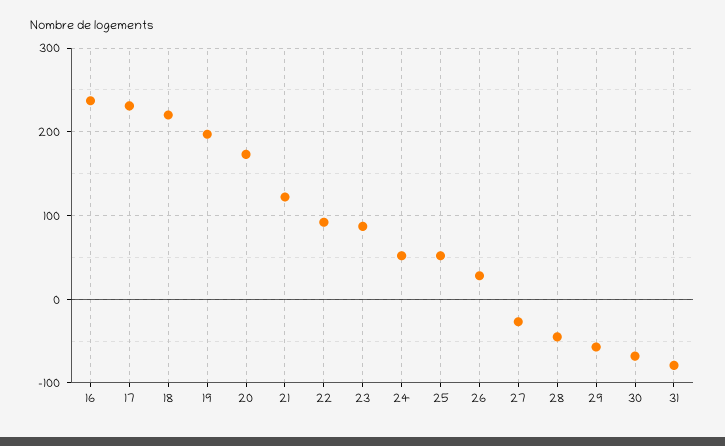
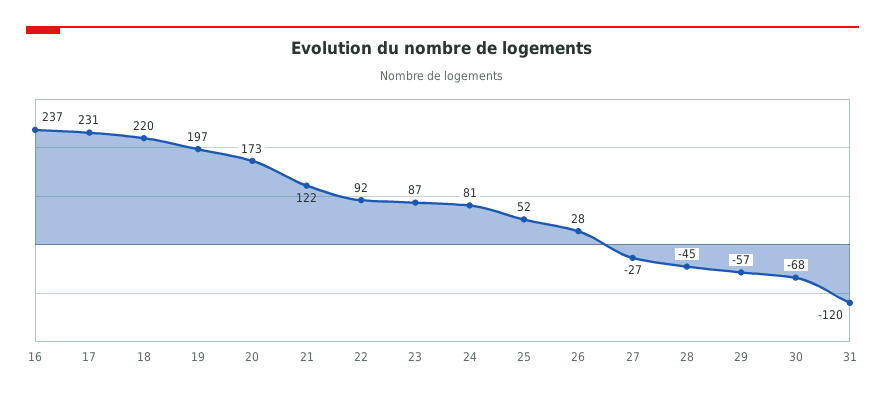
  {
    "16": 237,
    "17": 231,
    "18": 220,
    "19": 197,
    "20": 173,
    "21": 122,
    "22": 92,
    "23": 87,
-   "24": 50,
+   "24": 81,
    "25": 52,
    "26": 28,
    "27": -27,
    "28": -45,
    "29": -57,
    "30": -68,
-   "31": -80
+   "31": -120
  }

